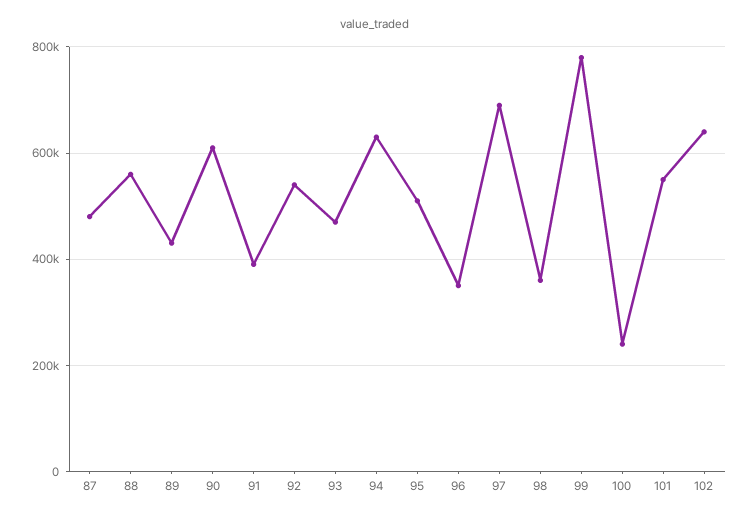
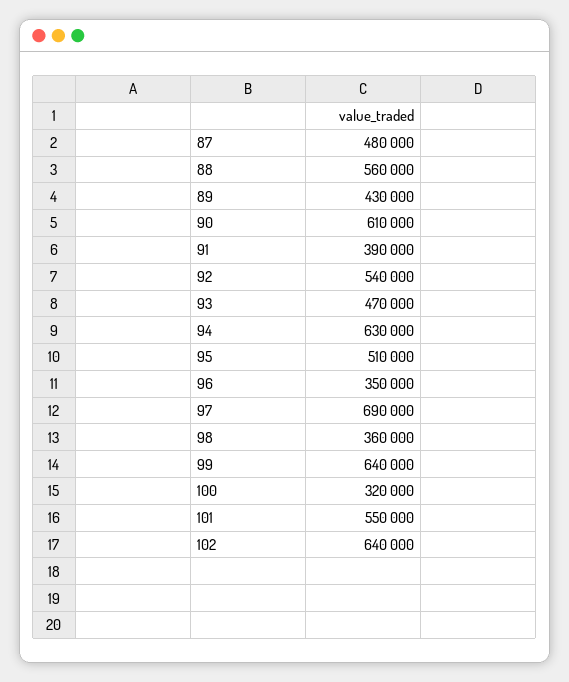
  {
    "87": 480000,
    "88": 560000,
    "89": 430000,
    "90": 610000,
    "91": 390000,
    "92": 540000,
    "93": 470000,
    "94": 630000,
    "95": 510000,
    "96": 350000,
    "97": 690000,
    "98": 360000,
-   "99": 780000,
+   "99": 640000,
-   "100": 240000,
+   "100": 320000,
    "101": 550000,
    "102": 640000
  }

